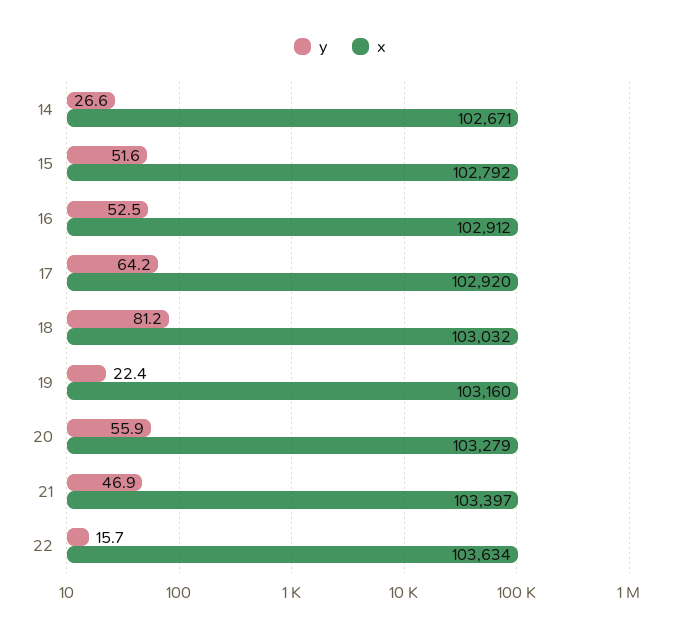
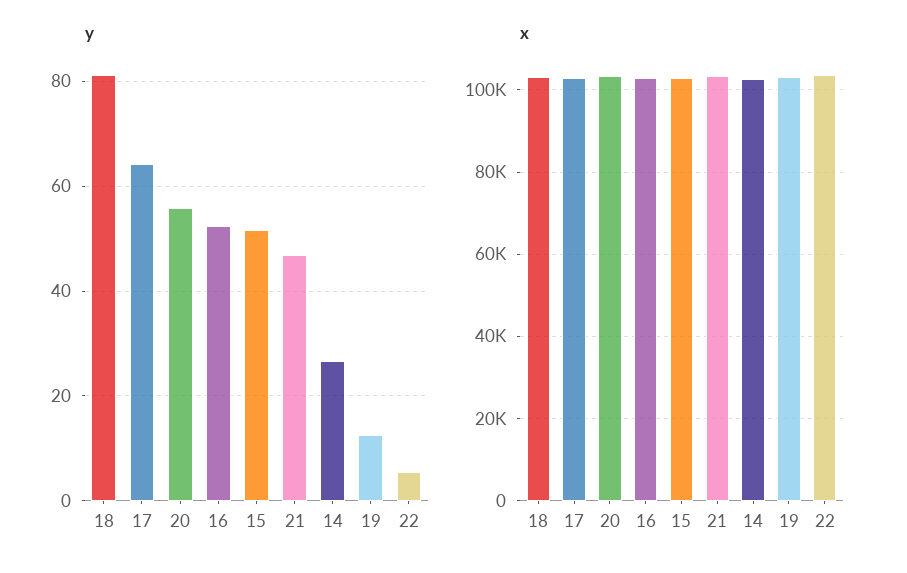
  {
    "y": {
      "14": 26.6,
      "15": 51.6,
      "16": 52.5,
      "17": 64.2,
      "18": 81.2,
-     "19": 22.4,
+     "19": 12,
      "20": 55.9,
      "21": 46.9,
-     "22": 15.7
+     "22": 6
    },
    "x": {
      "14": 102671,
      "15": 102792,
      "16": 102912,
      "17": 102920,
      "18": 103032,
      "19": 103160,
      "20": 103279,
      "21": 103397,
      "22": 103634
    }
  }

